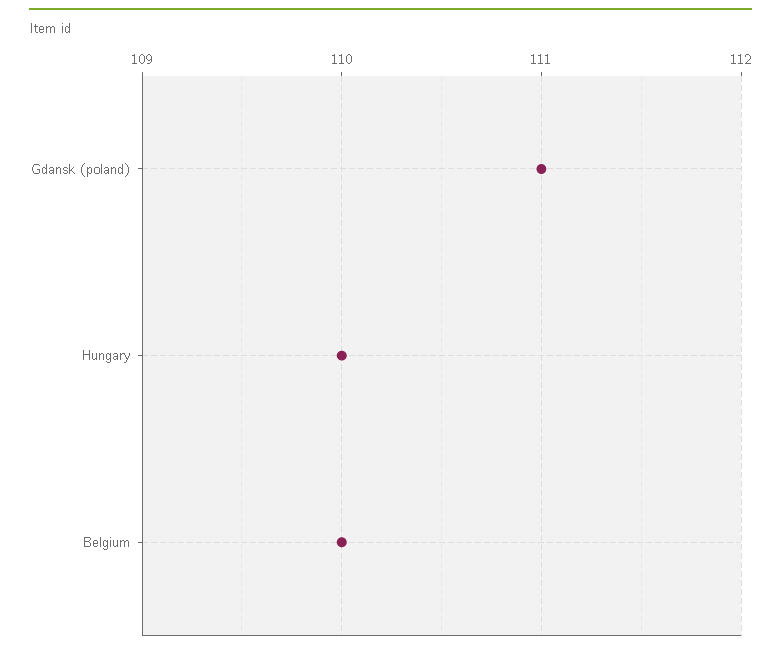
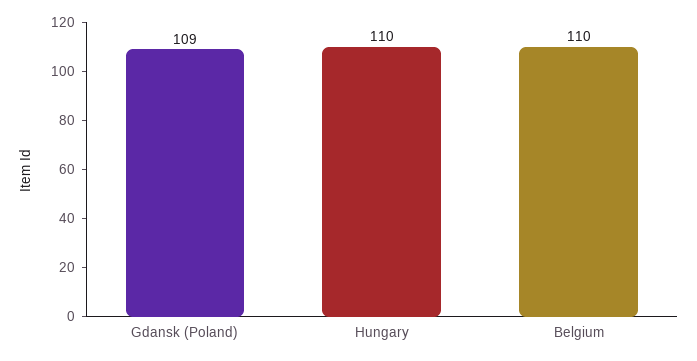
  {
-   "Gdansk (poland)": 111,
+   "Gdansk (poland)": 109,
    "Hungary": 110,
    "Belgium": 110
  }

